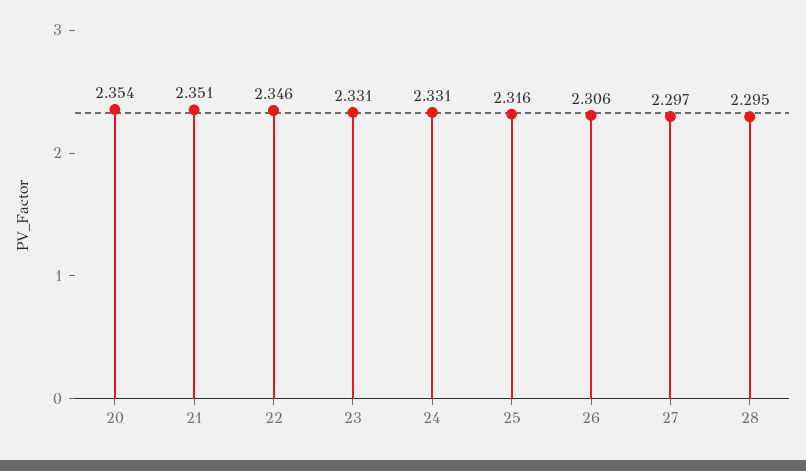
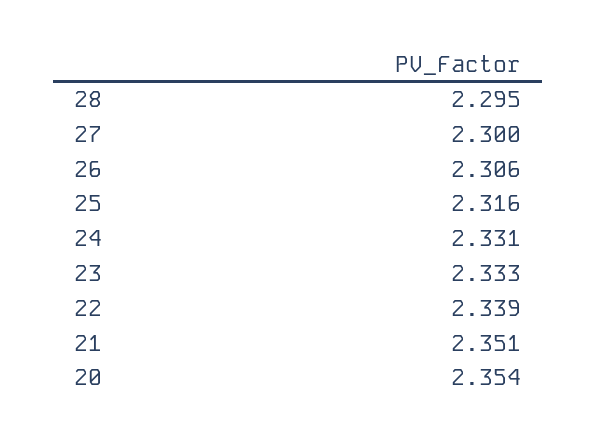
  {
    "20": 2.354,
    "21": 2.351,
-   "22": 2.346,
+   "22": 2.339,
-   "23": 2.331,
+   "23": 2.333,
    "24": 2.331,
    "25": 2.316,
    "26": 2.306,
-   "27": 2.297,
+   "27": 2.3,
    "28": 2.295
  }

